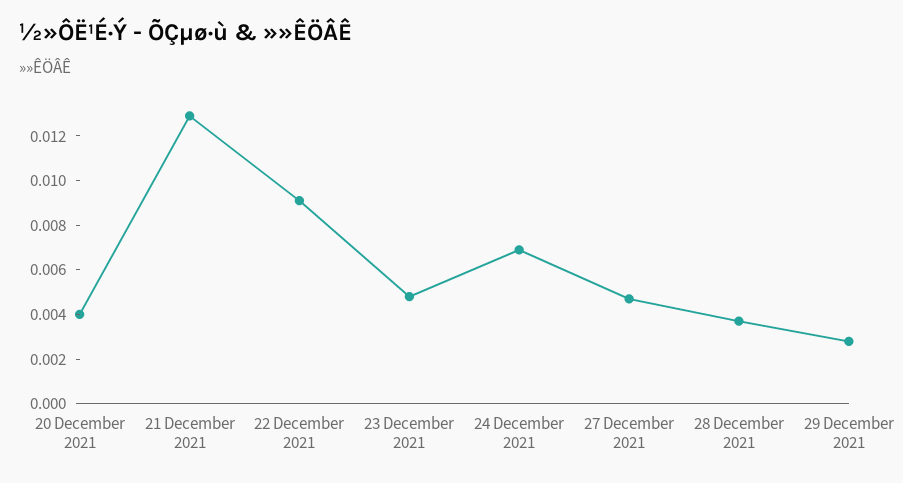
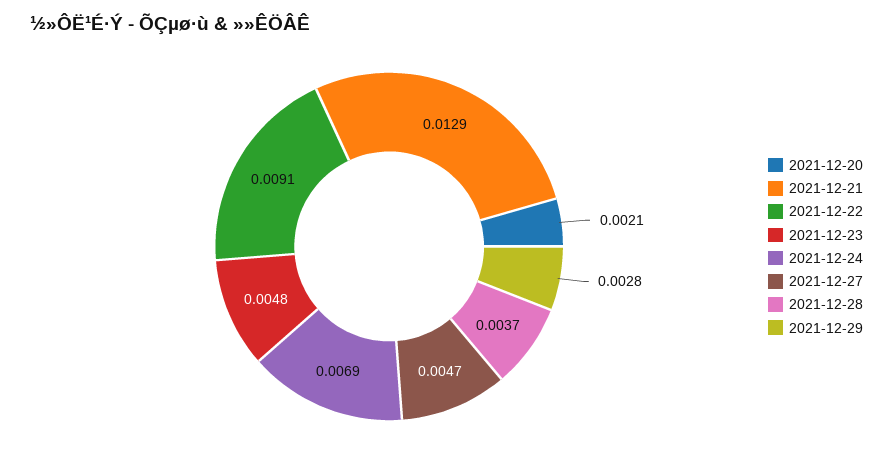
  {
-   "20 December 2021": 0.004,
+   "20 December 2021": 0.0021,
    "21 December 2021": 0.0129,
    "22 December 2021": 0.0091,
    "23 December 2021": 0.0048,
    "24 December 2021": 0.0069,
    "27 December 2021": 0.0047,
    "28 December 2021": 0.0037,
    "29 December 2021": 0.0028
  }

